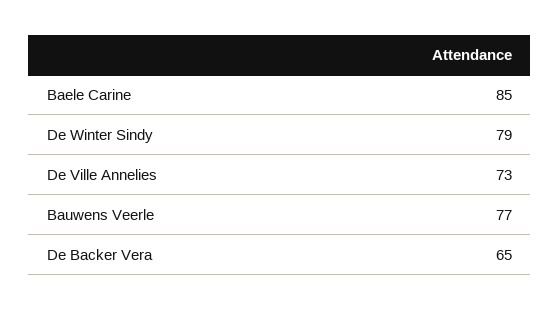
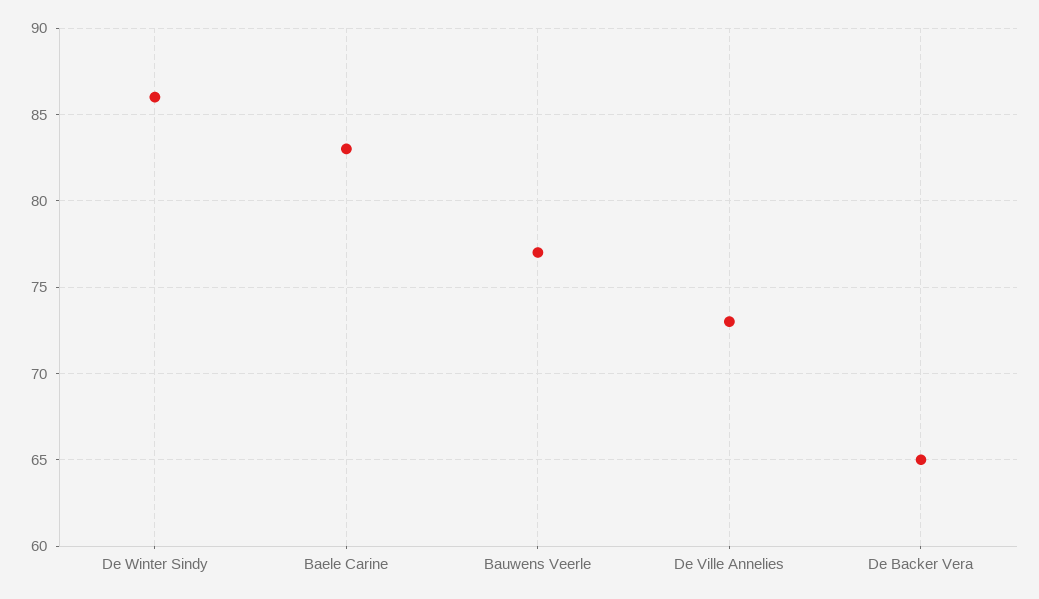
  {
-   "Baele Carine": 85,
+   "Baele Carine": 83,
-   "De Winter Sindy": 79,
+   "De Winter Sindy": 86,
    "De Ville Annelies": 73,
    "Bauwens Veerle": 77,
    "De Backer Vera": 65
  }

